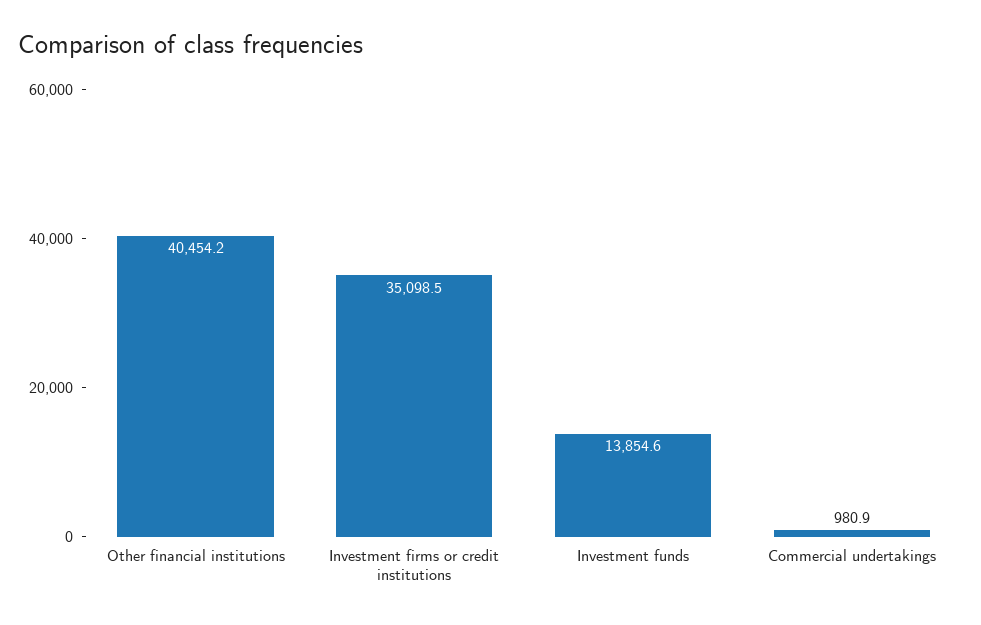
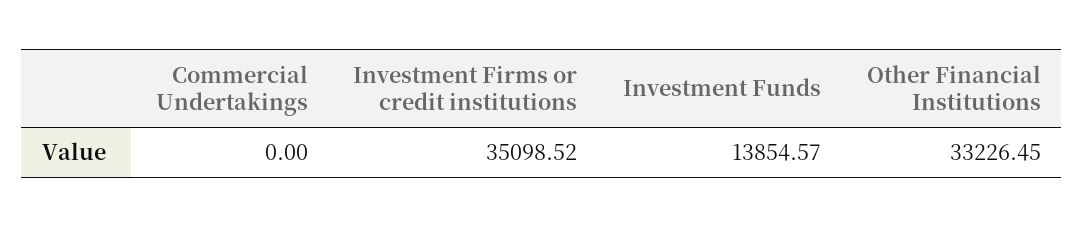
  {
-   "Other financial institutions": 40454.2,
+   "Other financial institutions": 33226.45,
    "Investment firms or credit institutions": 35098.52,
    "Investment funds": 13854.57,
-   "Commercial undertakings": 980.9
+   "Commercial undertakings": 0
  }

